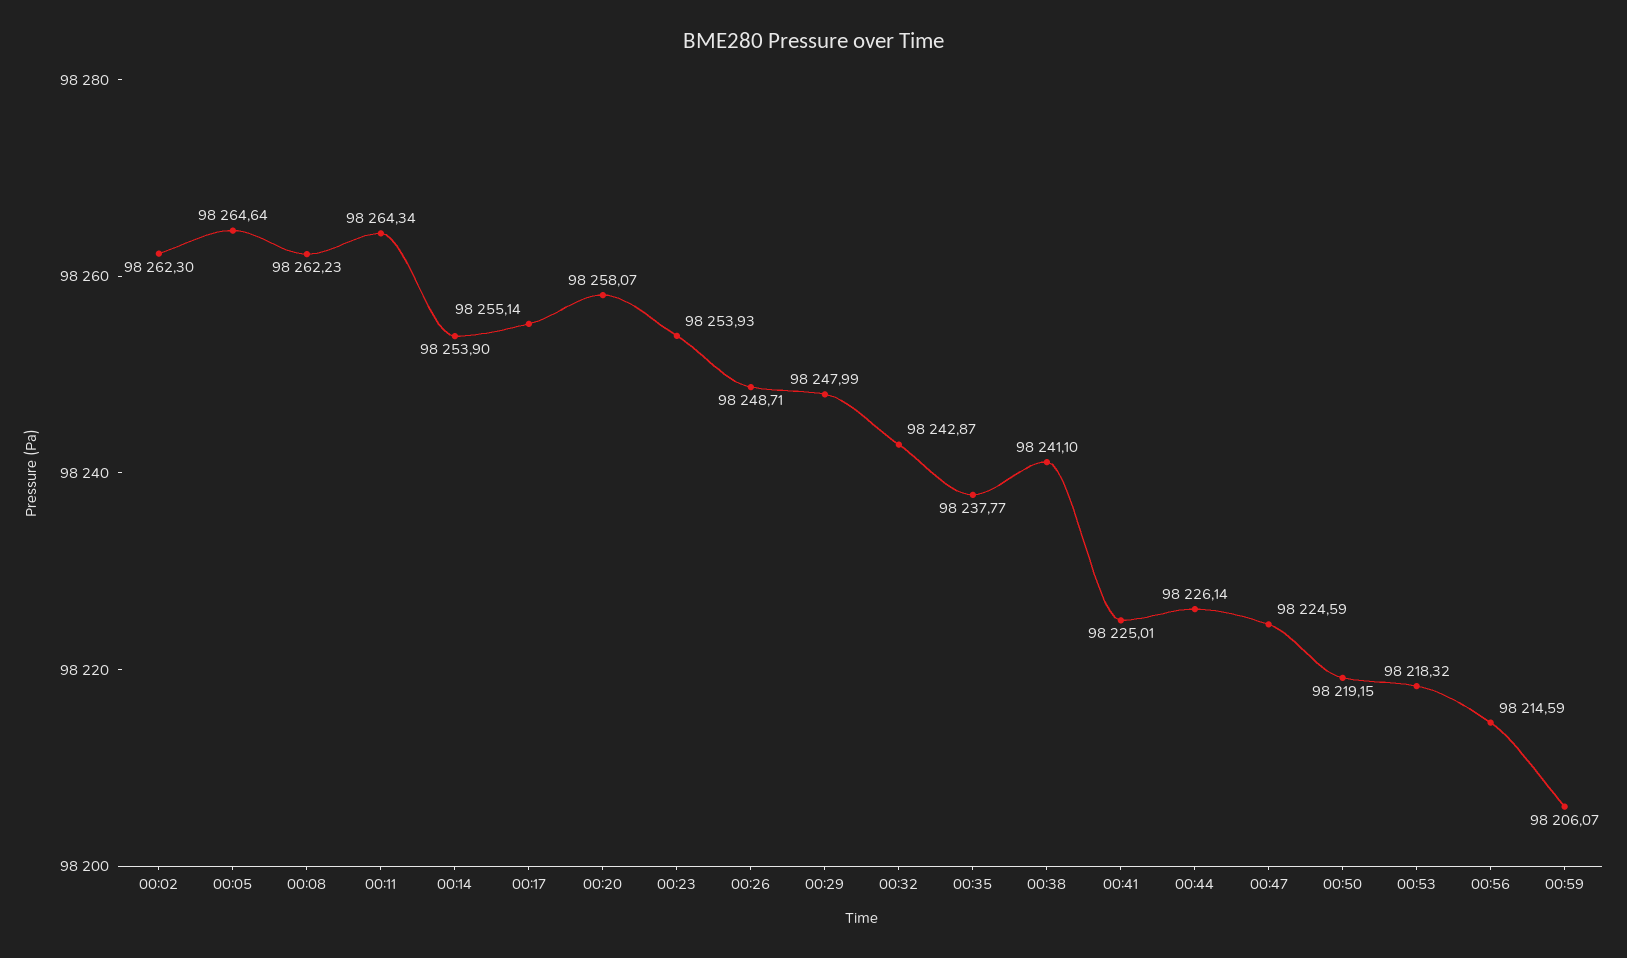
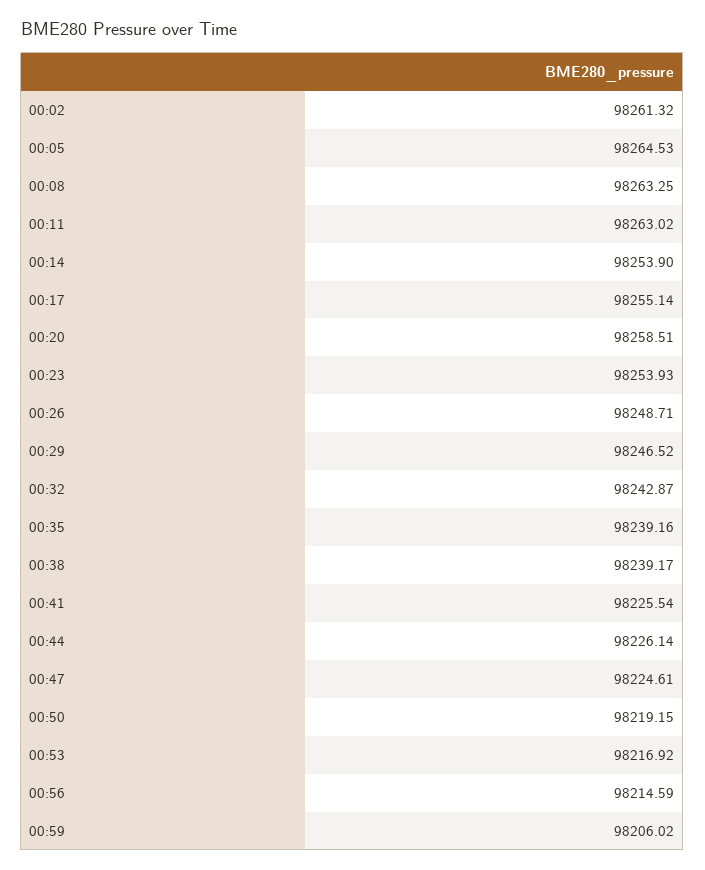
  {
-   "00:02": 98262.3,
+   "00:02": 98261.32,
-   "00:05": 98264.64,
+   "00:05": 98264.53,
-   "00:08": 98262.23,
+   "00:08": 98263.25,
-   "00:11": 98264.34,
+   "00:11": 98263.02,
    "00:14": 98253.9,
    "00:17": 98255.14,
-   "00:20": 98258.07,
+   "00:20": 98258.51,
    "00:23": 98253.93,
    "00:26": 98248.71,
-   "00:29": 98247.99,
+   "00:29": 98246.52,
    "00:32": 98242.87,
-   "00:35": 98237.77,
+   "00:35": 98239.16,
-   "00:38": 98241.1,
+   "00:38": 98239.17,
-   "00:41": 98225.01,
+   "00:41": 98225.54,
    "00:44": 98226.14,
-   "00:47": 98224.59,
+   "00:47": 98224.61,
    "00:50": 98219.15,
-   "00:53": 98218.32,
+   "00:53": 98216.92,
    "00:56": 98214.59,
-   "00:59": 98206.07
+   "00:59": 98206.02
  }

